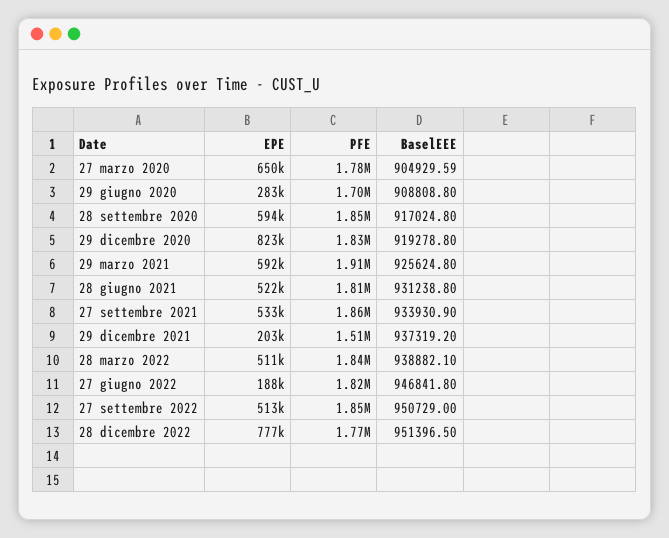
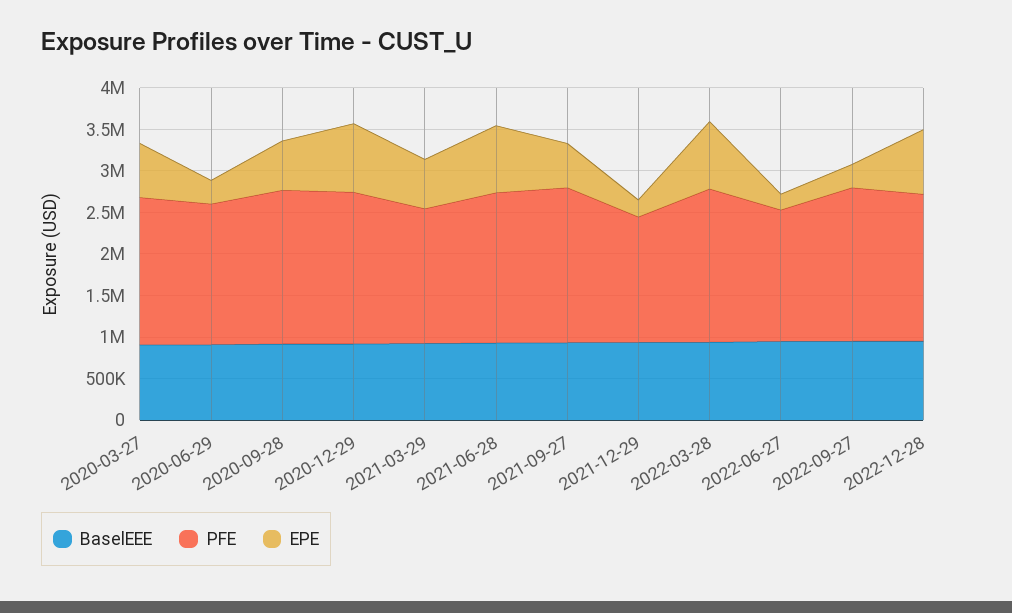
  {
    "EPE": {
      "27 marzo 2020": 650000,
      "29 giugno 2020": 283000,
      "28 settembre 2020": 594000,
      "29 dicembre 2020": 823000,
      "29 marzo 2021": 592000,
-     "28 giugno 2021": 522000,
+     "28 giugno 2021": 800000,
      "27 settembre 2021": 533000,
      "29 dicembre 2021": 203000,
-     "28 marzo 2022": 511000,
+     "28 marzo 2022": 800000,
      "27 giugno 2022": 188000,
-     "27 settembre 2022": 513000,
+     "27 settembre 2022": 300000,
      "28 dicembre 2022": 777000
    },
    "PFE": {
      "27 marzo 2020": 1780000,
      "29 giugno 2020": 1700000,
      "28 settembre 2020": 1850000,
      "29 dicembre 2020": 1830000,
-     "29 marzo 2021": 1910000,
+     "29 marzo 2021": 1600000,
      "28 giugno 2021": 1810000,
      "27 settembre 2021": 1860000,
      "29 dicembre 2021": 1510000,
      "28 marzo 2022": 1840000,
-     "27 giugno 2022": 1820000,
+     "27 giugno 2022": 1600000,
      "27 settembre 2022": 1850000,
      "28 dicembre 2022": 1770000
    },
    "BaselEEE": {
      "27 marzo 2020": 904929.59,
      "29 giugno 2020": 908808.8,
      "28 settembre 2020": 917024.8,
      "29 dicembre 2020": 919278.8,
      "29 marzo 2021": 925624.8,
      "28 giugno 2021": 931238.8,
      "27 settembre 2021": 933930.9,
      "29 dicembre 2021": 937319.2,
      "28 marzo 2022": 938882.1,
      "27 giugno 2022": 946841.8,
      "27 settembre 2022": 950729,
      "28 dicembre 2022": 951396.5
    }
  }

